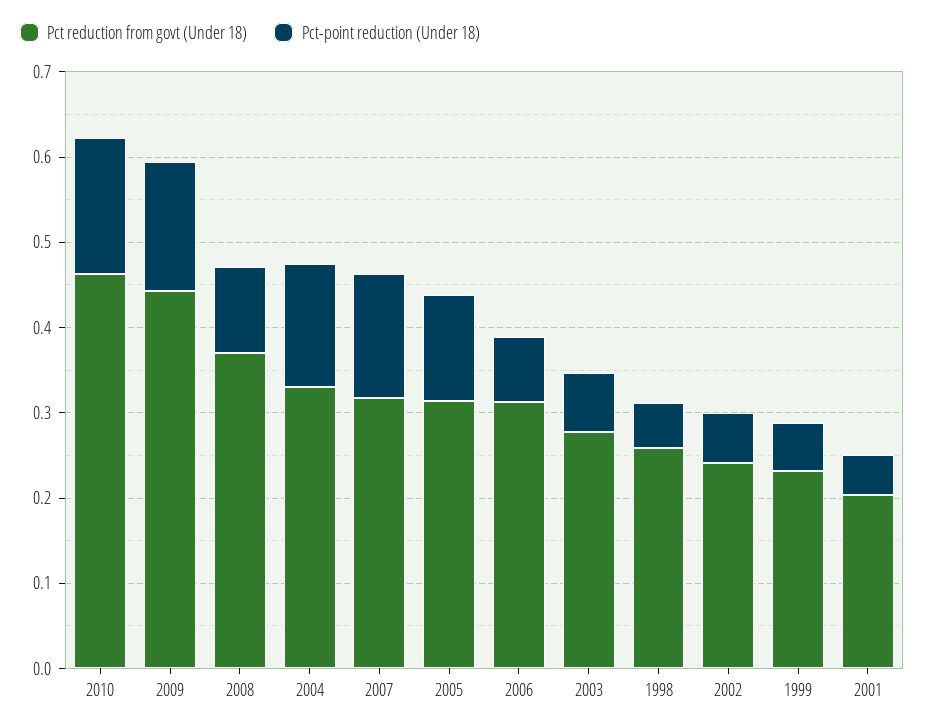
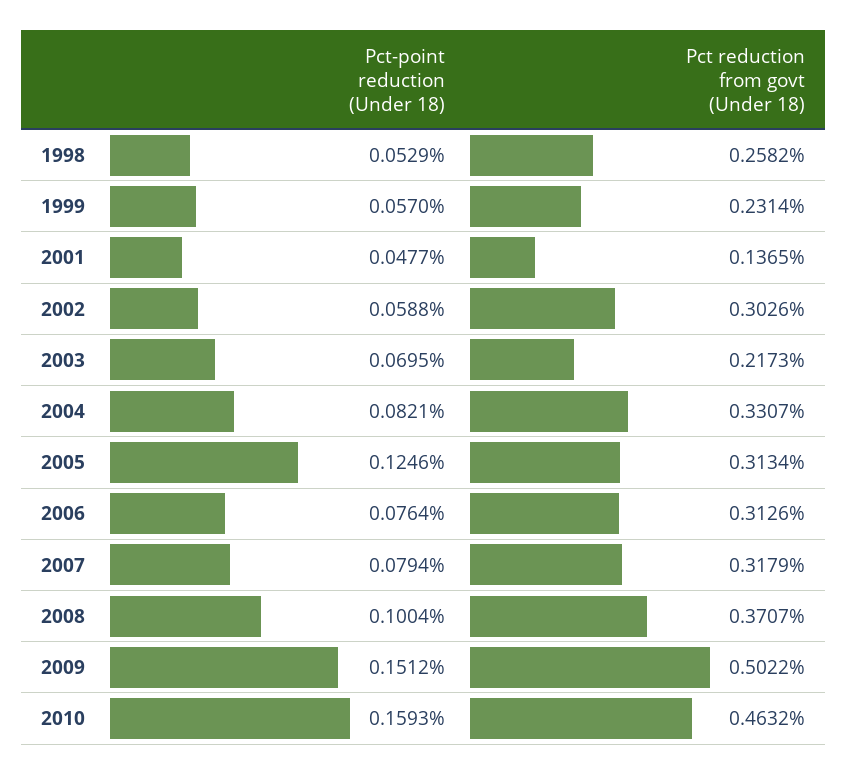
  {
    "Pct reduction from govt (Under 18)": {
      "2010": 0.4632,
-     "2009": 0.44,
+     "2009": 0.5022,
      "2008": 0.3707,
      "2004": 0.3307,
      "2007": 0.3179,
      "2005": 0.3134,
      "2006": 0.3126,
-     "2003": 0.28,
+     "2003": 0.2173,
      "1998": 0.2582,
-     "2002": 0.24,
+     "2002": 0.3026,
      "1999": 0.2314,
-     "2001": 0.2
+     "2001": 0.1365
    },
    "Pct-point reduction (Under 18)": {
      "2010": 0.1593,
      "2009": 0.1512,
      "2008": 0.1004,
-     "2004": 0.14,
+     "2004": 0.0821,
-     "2007": 0.14,
+     "2007": 0.0794,
      "2005": 0.1246,
      "2006": 0.0764,
      "2003": 0.0695,
      "1998": 0.0529,
      "2002": 0.0588,
      "1999": 0.057,
      "2001": 0.0477
    }
  }

